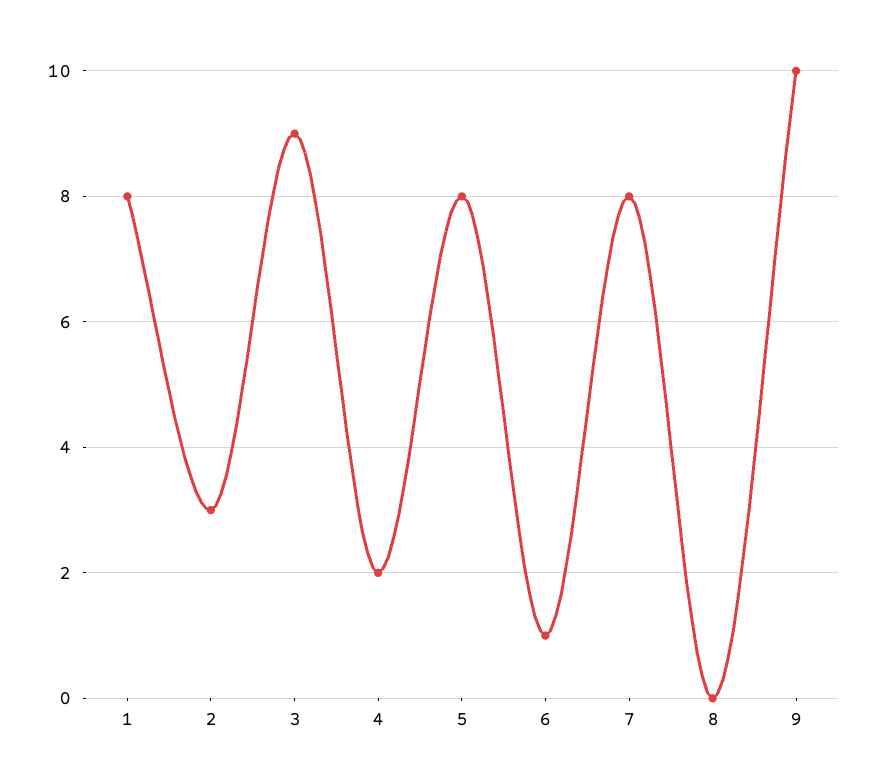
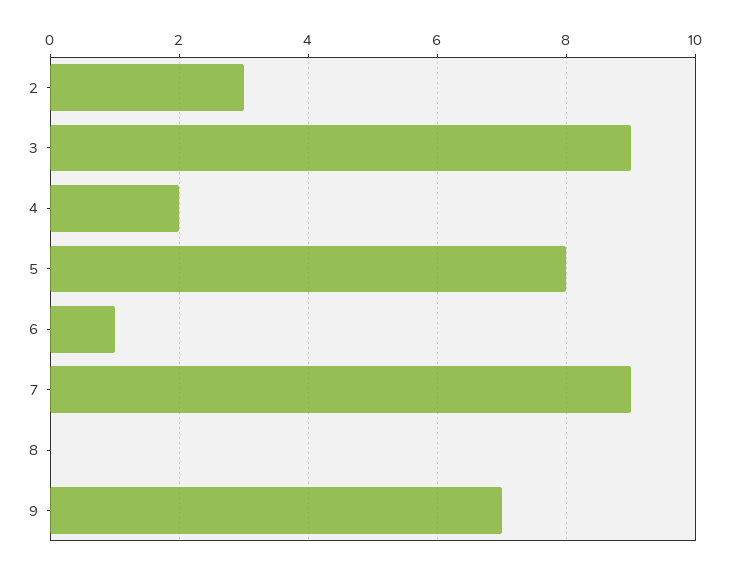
  {
-   "1": 8,
    "2": 3,
    "3": 9,
    "4": 2,
    "5": 8,
    "6": 1,
-   "7": 8,
+   "7": 9,
    "8": 0,
-   "9": 10
+   "9": 7
  }

